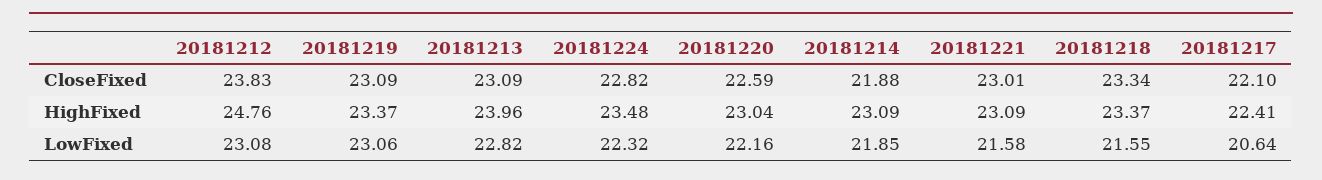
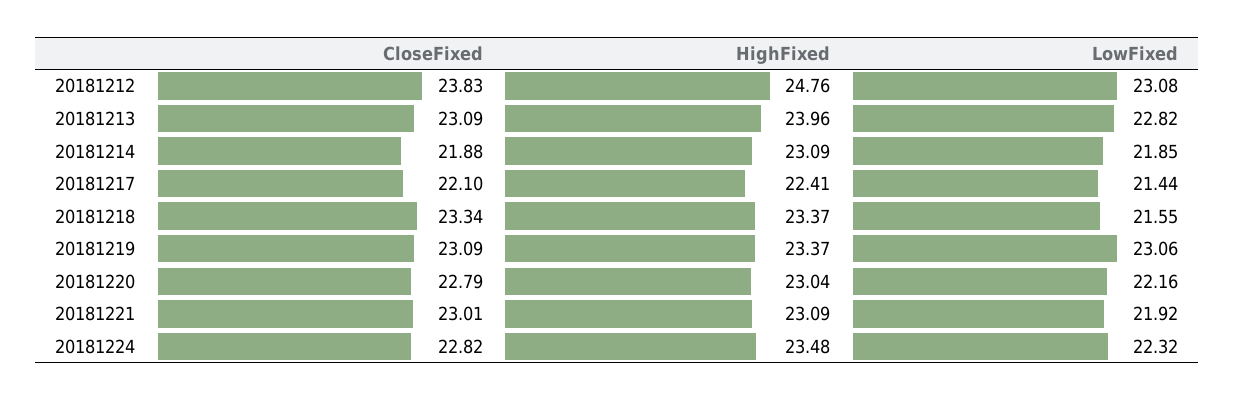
  {
    "20181212": {
      "CloseFixed": 23.83,
      "HighFixed": 24.76,
      "LowFixed": 23.08
    },
    "20181219": {
      "CloseFixed": 23.09,
      "HighFixed": 23.37,
      "LowFixed": 23.06
    },
    "20181213": {
      "CloseFixed": 23.09,
      "HighFixed": 23.96,
      "LowFixed": 22.82
    },
    "20181224": {
      "CloseFixed": 22.82,
      "HighFixed": 23.48,
      "LowFixed": 22.32
    },
    "20181220": {
-     "CloseFixed": 22.59,
+     "CloseFixed": 22.79,
      "HighFixed": 23.04,
      "LowFixed": 22.16
    },
    "20181214": {
      "CloseFixed": 21.88,
      "HighFixed": 23.09,
      "LowFixed": 21.85
    },
    "20181221": {
      "CloseFixed": 23.01,
      "HighFixed": 23.09,
-     "LowFixed": 21.58
+     "LowFixed": 21.92
    },
    "20181218": {
      "CloseFixed": 23.34,
      "HighFixed": 23.37,
      "LowFixed": 21.55
    },
    "20181217": {
      "CloseFixed": 22.1,
      "HighFixed": 22.41,
-     "LowFixed": 20.64
+     "LowFixed": 21.44
    }
  }

